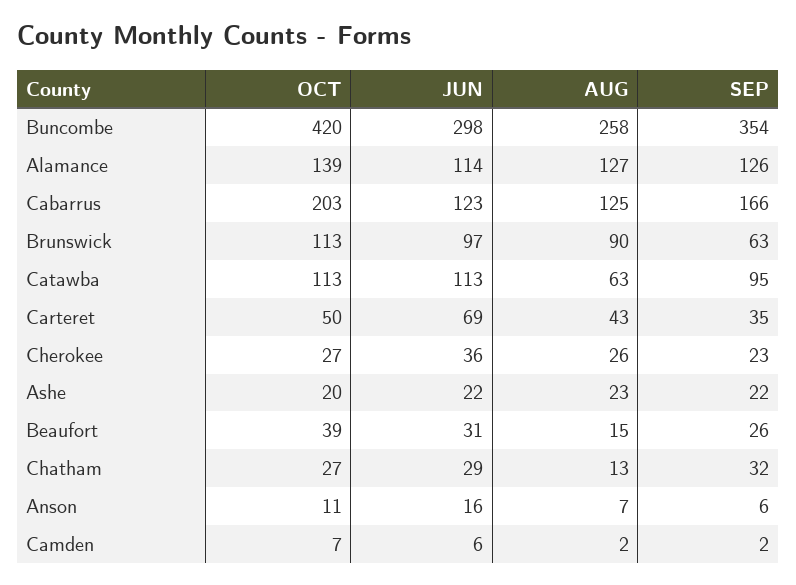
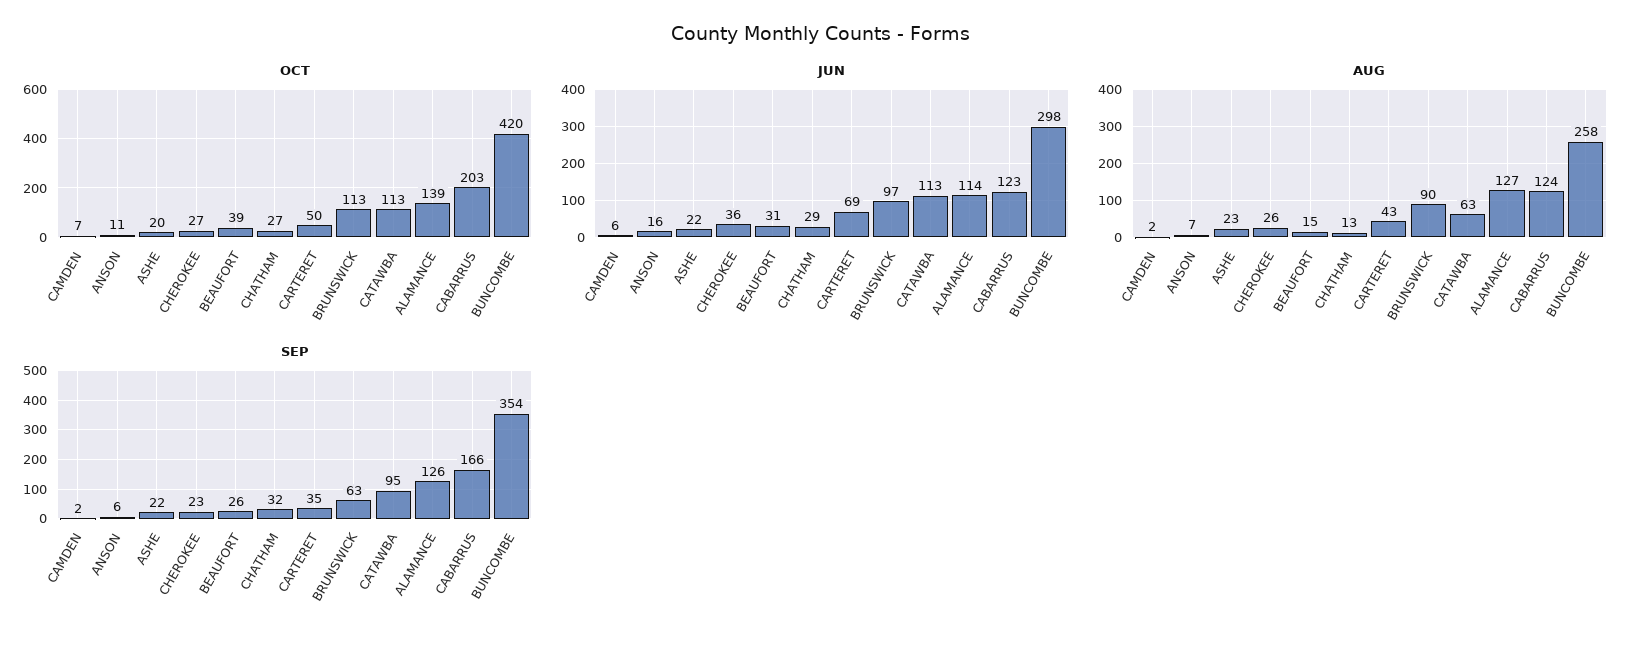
  {
    "OCT": {
      "Buncombe": 420,
      "Alamance": 139,
      "Cabarrus": 203,
      "Brunswick": 113,
      "Catawba": 113,
      "Carteret": 50,
      "Cherokee": 27,
      "Ashe": 20,
      "Beaufort": 39,
      "Chatham": 27,
      "Anson": 11,
      "Camden": 7
    },
    "JUN": {
      "Buncombe": 298,
      "Alamance": 114,
      "Cabarrus": 123,
      "Brunswick": 97,
      "Catawba": 113,
      "Carteret": 69,
      "Cherokee": 36,
      "Ashe": 22,
      "Beaufort": 31,
      "Chatham": 29,
      "Anson": 16,
      "Camden": 6
    },
    "AUG": {
      "Buncombe": 258,
      "Alamance": 127,
-     "Cabarrus": 125,
+     "Cabarrus": 124,
      "Brunswick": 90,
      "Catawba": 63,
      "Carteret": 43,
      "Cherokee": 26,
      "Ashe": 23,
      "Beaufort": 15,
      "Chatham": 13,
      "Anson": 7,
      "Camden": 2
    },
    "SEP": {
      "Buncombe": 354,
      "Alamance": 126,
      "Cabarrus": 166,
      "Brunswick": 63,
      "Catawba": 95,
      "Carteret": 35,
      "Cherokee": 23,
      "Ashe": 22,
      "Beaufort": 26,
      "Chatham": 32,
      "Anson": 6,
      "Camden": 2
    }
  }

